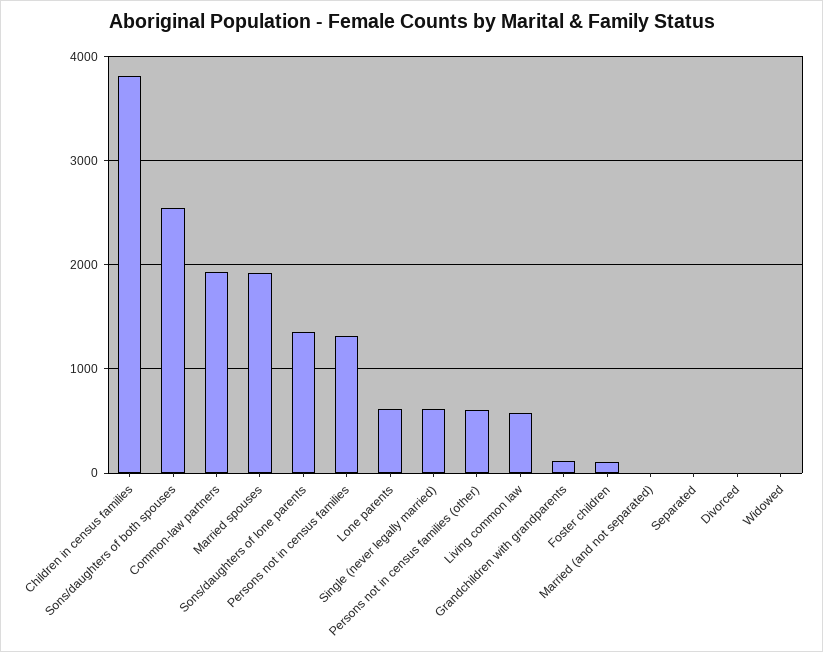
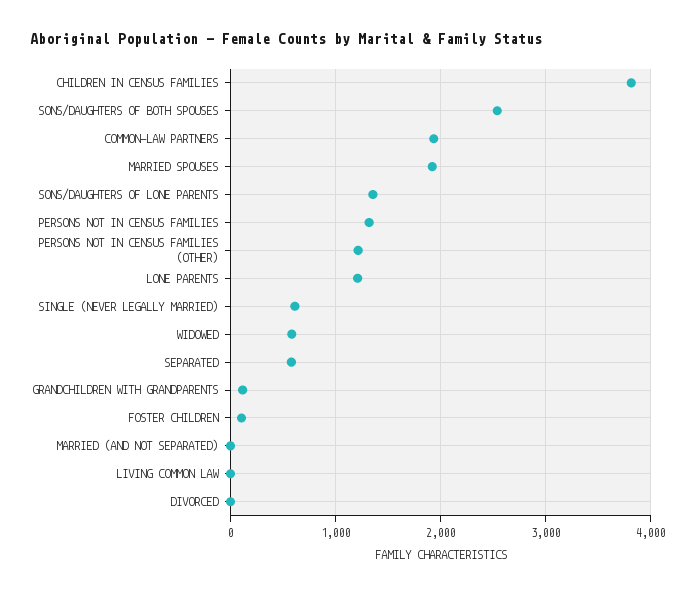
  {
    "Children in census families": 3800,
    "Sons/daughters of both spouses": 2500,
    "Common-law partners": 1900,
    "Married spouses": 1900,
    "Sons/daughters of lone parents": 1400,
    "Persons not in census families": 1300,
-   "Lone parents": 600,
+   "Lone parents": 1200,
    "Single (never legally married)": 600,
-   "Persons not in census families (other)": 600,
+   "Persons not in census families (other)": 1200,
-   "Living common law": 600,
+   "Living common law": 0,
    "Grandchildren with grandparents": 100,
    "Foster children": 100,
    "Married (and not separated)": 0,
-   "Separated": 0,
+   "Separated": 600,
    "Divorced": 0,
-   "Widowed": 0
+   "Widowed": 600
  }

